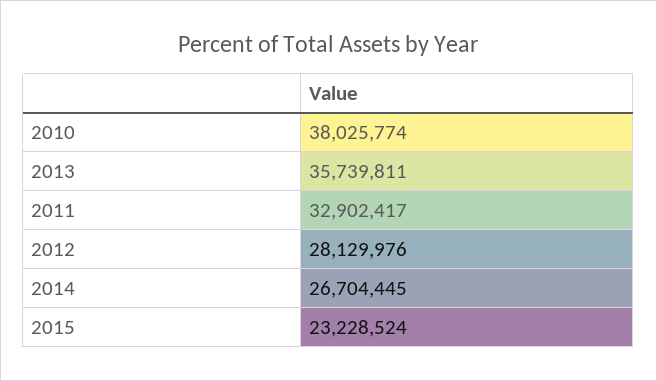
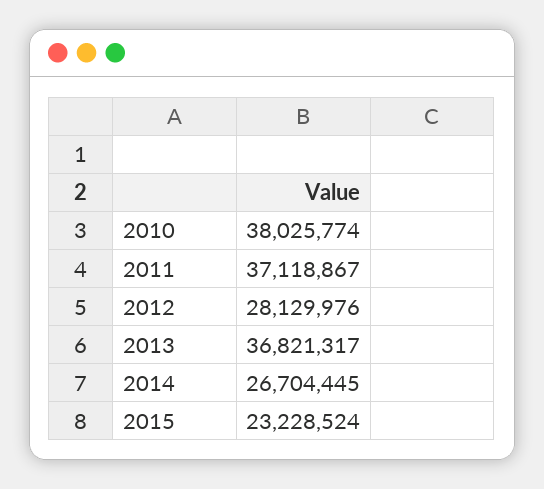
  {
    "2010": 38025774,
-   "2013": 35739811,
+   "2013": 36821317,
-   "2011": 32902417,
+   "2011": 37118867,
    "2012": 28129976,
    "2014": 26704445,
    "2015": 23228524
  }

